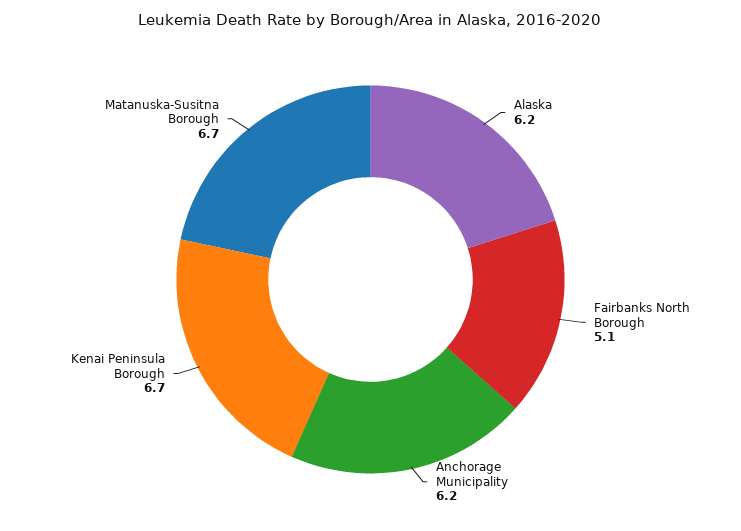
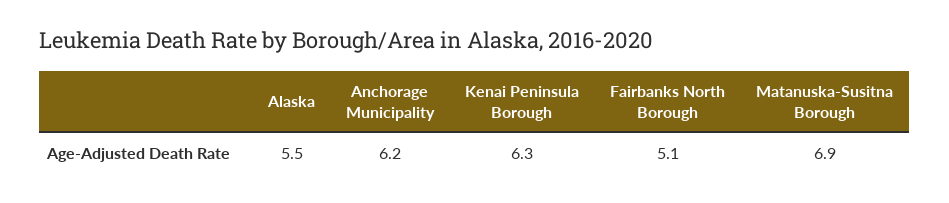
  {
-   "Alaska": 6.2,
+   "Alaska": 5.5,
    "Fairbanks North Borough": 5.1,
    "Anchorage Municipality": 6.2,
-   "Kenai Peninsula Borough": 6.7,
+   "Kenai Peninsula Borough": 6.3,
-   "Matanuska-Susitna Borough": 6.7
+   "Matanuska-Susitna Borough": 6.9
  }

